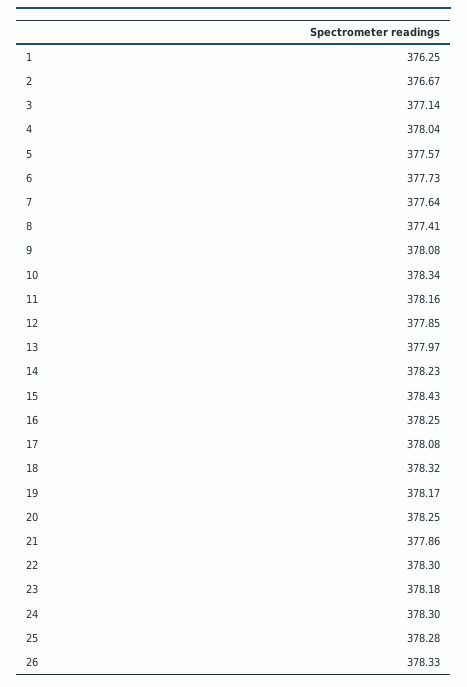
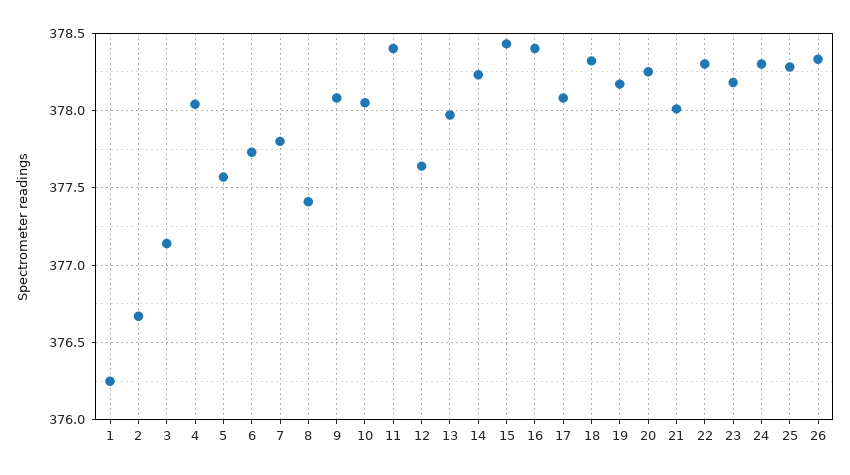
  {
    "1": 376.25,
    "2": 376.67,
    "3": 377.14,
    "4": 378.04,
    "5": 377.57,
    "6": 377.73,
-   "7": 377.64,
+   "7": 377.8,
    "8": 377.41,
    "9": 378.08,
-   "10": 378.34,
+   "10": 378.05,
-   "11": 378.16,
+   "11": 378.4,
-   "12": 377.85,
+   "12": 377.65,
    "13": 377.97,
    "14": 378.23,
    "15": 378.43,
-   "16": 378.25,
+   "16": 378.4,
    "17": 378.08,
    "18": 378.32,
    "19": 378.17,
    "20": 378.25,
-   "21": 377.86,
+   "21": 378,
    "22": 378.3,
    "23": 378.18,
    "24": 378.3,
    "25": 378.28,
    "26": 378.33
  }

